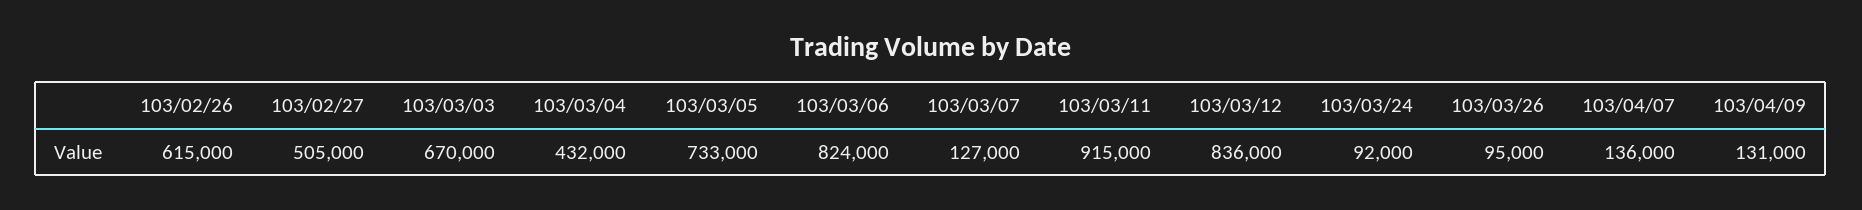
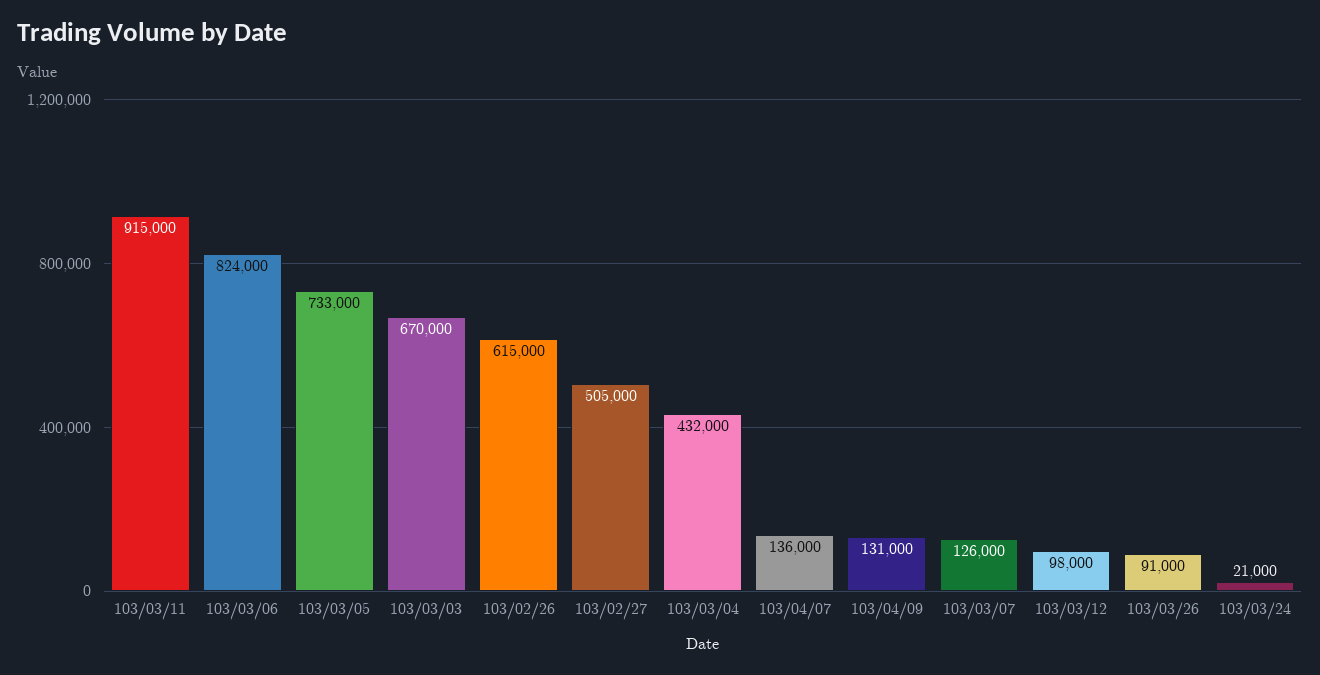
  {
    "103/02/26": 615000,
    "103/02/27": 505000,
    "103/03/03": 670000,
    "103/03/04": 432000,
    "103/03/05": 733000,
    "103/03/06": 824000,
-   "103/03/07": 127000,
+   "103/03/07": 126000,
    "103/03/11": 915000,
-   "103/03/12": 836000,
+   "103/03/12": 98000,
-   "103/03/24": 92000,
+   "103/03/24": 21000,
-   "103/03/26": 95000,
+   "103/03/26": 91000,
    "103/04/07": 136000,
    "103/04/09": 131000
  }

